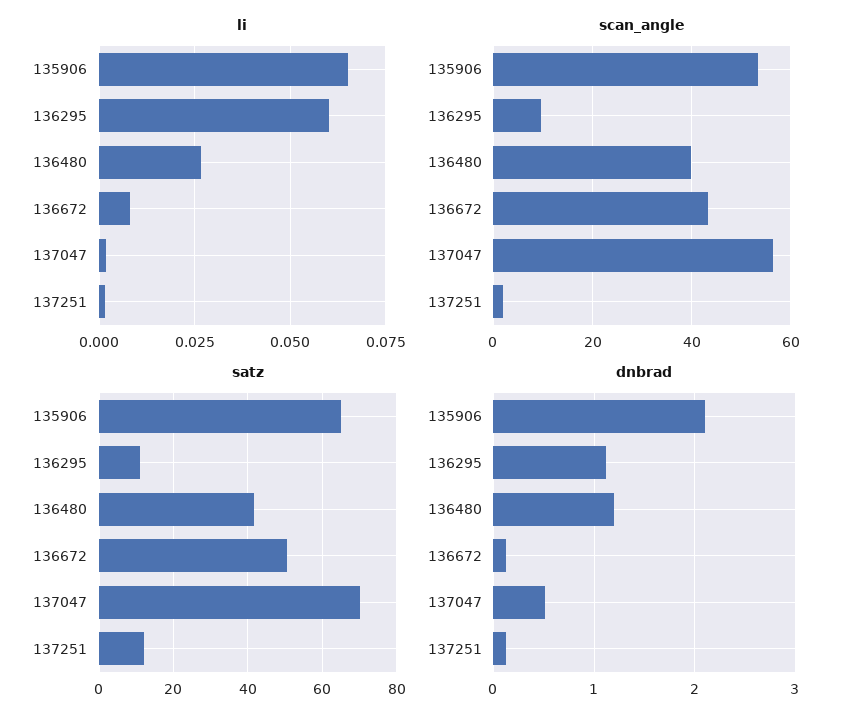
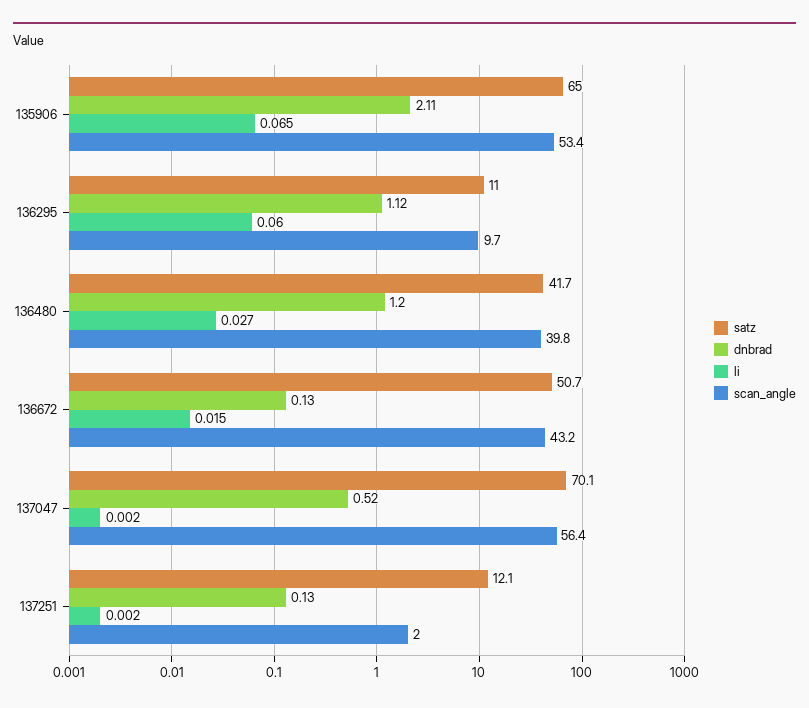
  {
    "li": {
      "135906": 0.065,
      "136295": 0.06,
      "136480": 0.027,
-     "136672": 0.0075,
+     "136672": 0.015,
      "137047": 0.002,
      "137251": 0.002
    },
    "scan_angle": {
      "135906": 53.4,
      "136295": 9.7,
      "136480": 39.8,
      "136672": 43.2,
      "137047": 56.4,
      "137251": 2
    },
    "satz": {
      "135906": 65,
      "136295": 11,
      "136480": 41.7,
      "136672": 50.7,
      "137047": 70.1,
      "137251": 12.1
    },
    "dnbrad": {
      "135906": 2.11,
      "136295": 1.12,
      "136480": 1.2,
      "136672": 0.13,
      "137047": 0.52,
      "137251": 0.13
    }
  }

